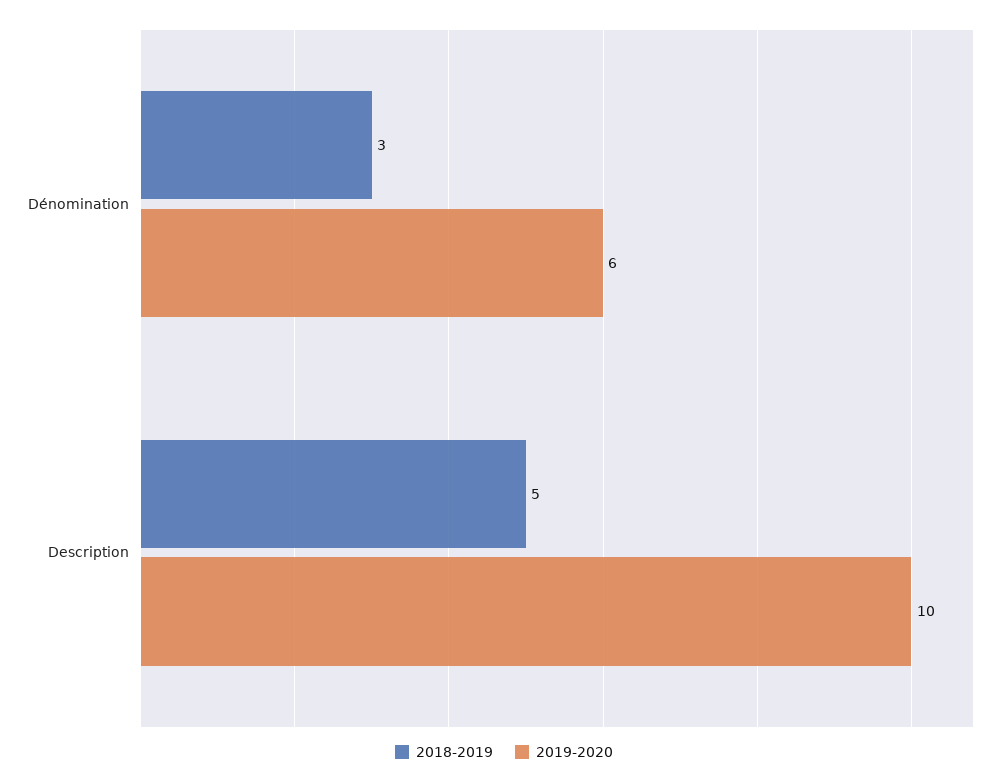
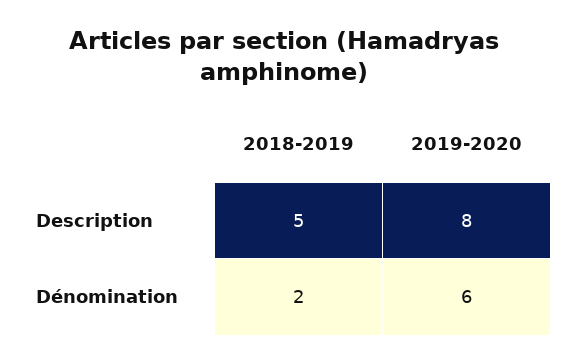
  {
    "2018-2019": {
-     "Dénomination": 3,
+     "Dénomination": 2,
      "Description": 5
    },
    "2019-2020": {
      "Dénomination": 6,
-     "Description": 10
+     "Description": 8
    }
  }

